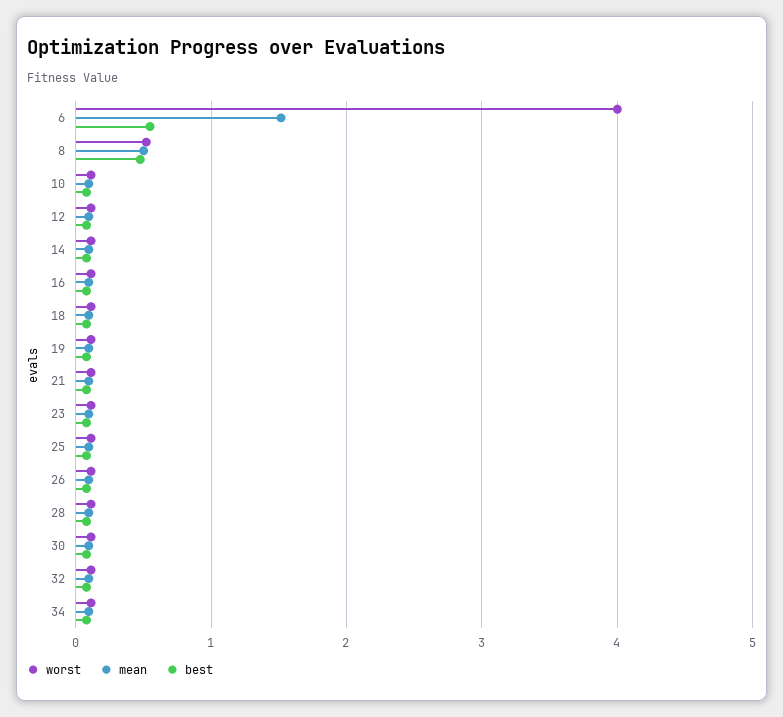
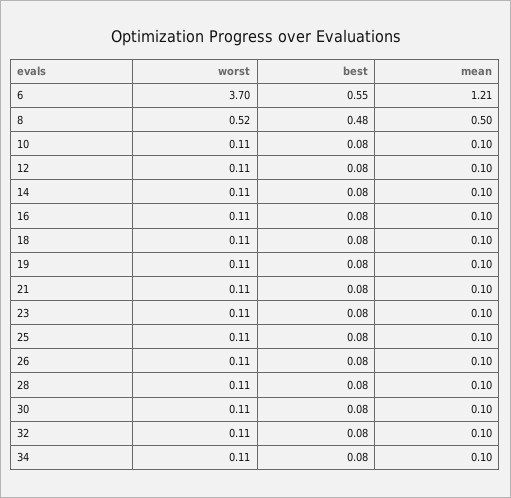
  {
    "worst": {
-     "6": 4,
+     "6": 3.7,
      "8": 0.52,
      "10": 0.11,
      "12": 0.11,
      "14": 0.11,
      "16": 0.11,
      "18": 0.11,
      "19": 0.11,
      "21": 0.11,
      "23": 0.11,
      "25": 0.11,
      "26": 0.11,
      "28": 0.11,
      "30": 0.11,
      "32": 0.11,
      "34": 0.11
    },
    "mean": {
-     "6": 1.5,
+     "6": 1.21,
      "8": 0.5,
      "10": 0.1,
      "12": 0.1,
      "14": 0.1,
      "16": 0.1,
      "18": 0.1,
      "19": 0.1,
      "21": 0.1,
      "23": 0.1,
      "25": 0.1,
      "26": 0.1,
      "28": 0.1,
      "30": 0.1,
      "32": 0.1,
      "34": 0.1
    },
    "best": {
      "6": 0.55,
      "8": 0.48,
      "10": 0.08,
      "12": 0.08,
      "14": 0.08,
      "16": 0.08,
      "18": 0.08,
      "19": 0.08,
      "21": 0.08,
      "23": 0.08,
      "25": 0.08,
      "26": 0.08,
      "28": 0.08,
      "30": 0.08,
      "32": 0.08,
      "34": 0.08
    }
  }

